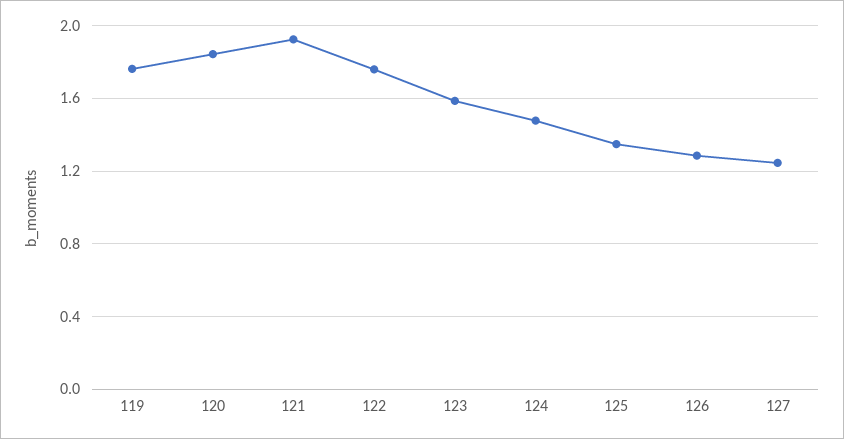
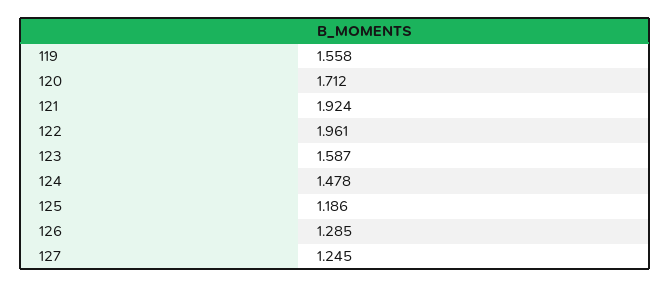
  {
-   "119": 1.75,
+   "119": 1.558,
-   "120": 1.85,
+   "120": 1.712,
    "121": 1.924,
-   "122": 1.75,
+   "122": 1.961,
    "123": 1.587,
    "124": 1.478,
-   "125": 1.35,
+   "125": 1.186,
    "126": 1.285,
    "127": 1.245
  }

